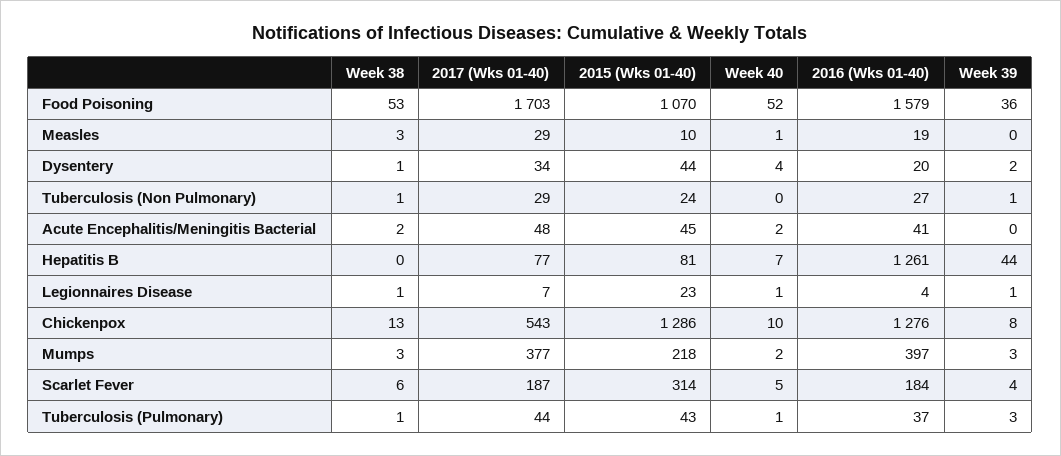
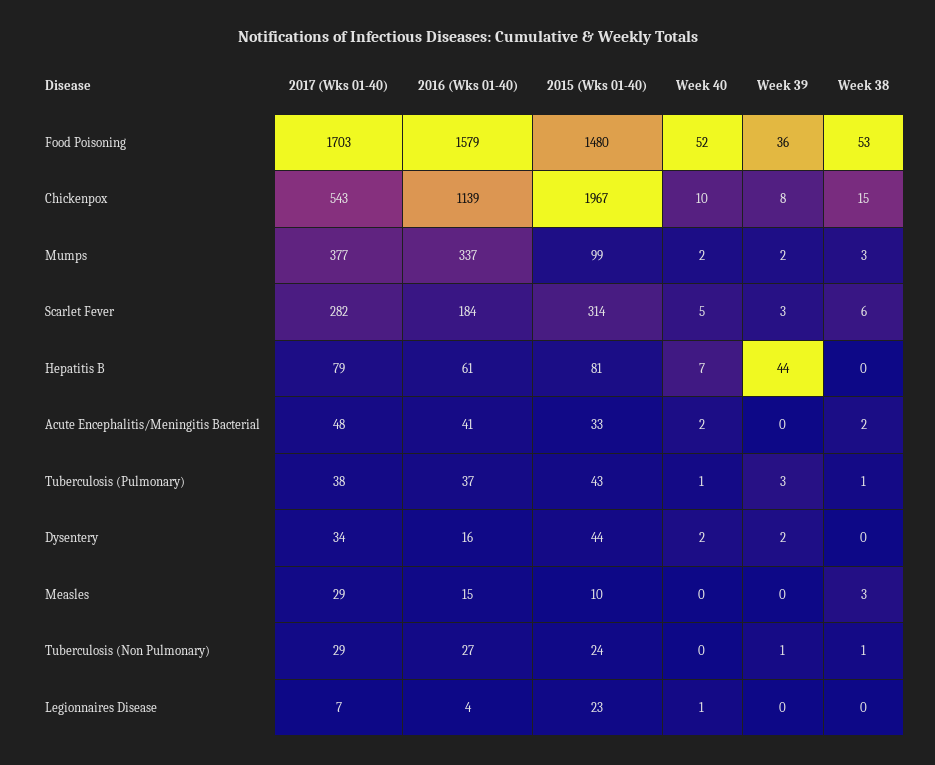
  {
    "Week 38": {
      "Food Poisoning": 53,
      "Measles": 3,
-     "Dysentery": 1,
+     "Dysentery": 0,
      "Tuberculosis (Non Pulmonary)": 1,
      "Acute Encephalitis/Meningitis Bacterial": 2,
      "Hepatitis B": 0,
-     "Legionnaires Disease": 1,
+     "Legionnaires Disease": 0,
-     "Chickenpox": 13,
+     "Chickenpox": 15,
      "Mumps": 3,
      "Scarlet Fever": 6,
      "Tuberculosis (Pulmonary)": 1
    },
    "2017 (Wks 01-40)": {
      "Food Poisoning": 1703,
      "Measles": 29,
      "Dysentery": 34,
      "Tuberculosis (Non Pulmonary)": 29,
      "Acute Encephalitis/Meningitis Bacterial": 48,
-     "Hepatitis B": 77,
+     "Hepatitis B": 79,
      "Legionnaires Disease": 7,
      "Chickenpox": 543,
      "Mumps": 377,
-     "Scarlet Fever": 187,
+     "Scarlet Fever": 282,
-     "Tuberculosis (Pulmonary)": 44
+     "Tuberculosis (Pulmonary)": 38
    },
    "2015 (Wks 01-40)": {
-     "Food Poisoning": 1070,
+     "Food Poisoning": 1480,
      "Measles": 10,
      "Dysentery": 44,
      "Tuberculosis (Non Pulmonary)": 24,
-     "Acute Encephalitis/Meningitis Bacterial": 45,
+     "Acute Encephalitis/Meningitis Bacterial": 33,
      "Hepatitis B": 81,
      "Legionnaires Disease": 23,
-     "Chickenpox": 1286,
+     "Chickenpox": 1967,
-     "Mumps": 218,
+     "Mumps": 99,
      "Scarlet Fever": 314,
      "Tuberculosis (Pulmonary)": 43
    },
    "Week 40": {
      "Food Poisoning": 52,
-     "Measles": 1,
+     "Measles": 0,
-     "Dysentery": 4,
+     "Dysentery": 2,
      "Tuberculosis (Non Pulmonary)": 0,
      "Acute Encephalitis/Meningitis Bacterial": 2,
      "Hepatitis B": 7,
      "Legionnaires Disease": 1,
      "Chickenpox": 10,
      "Mumps": 2,
      "Scarlet Fever": 5,
      "Tuberculosis (Pulmonary)": 1
    },
    "2016 (Wks 01-40)": {
      "Food Poisoning": 1579,
-     "Measles": 19,
+     "Measles": 15,
-     "Dysentery": 20,
+     "Dysentery": 16,
      "Tuberculosis (Non Pulmonary)": 27,
      "Acute Encephalitis/Meningitis Bacterial": 41,
-     "Hepatitis B": 1261,
+     "Hepatitis B": 61,
      "Legionnaires Disease": 4,
-     "Chickenpox": 1276,
+     "Chickenpox": 1139,
-     "Mumps": 397,
+     "Mumps": 337,
      "Scarlet Fever": 184,
      "Tuberculosis (Pulmonary)": 37
    },
    "Week 39": {
      "Food Poisoning": 36,
      "Measles": 0,
      "Dysentery": 2,
      "Tuberculosis (Non Pulmonary)": 1,
      "Acute Encephalitis/Meningitis Bacterial": 0,
      "Hepatitis B": 44,
-     "Legionnaires Disease": 1,
+     "Legionnaires Disease": 0,
      "Chickenpox": 8,
-     "Mumps": 3,
+     "Mumps": 2,
-     "Scarlet Fever": 4,
+     "Scarlet Fever": 3,
      "Tuberculosis (Pulmonary)": 3
    }
  }

